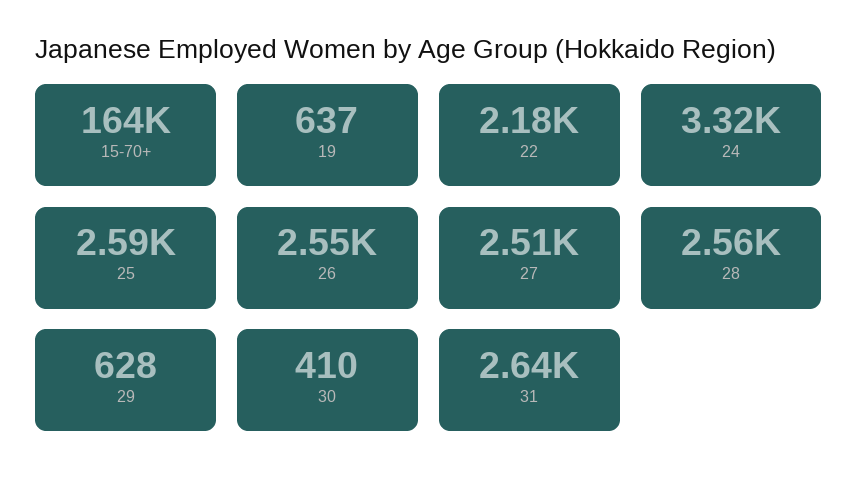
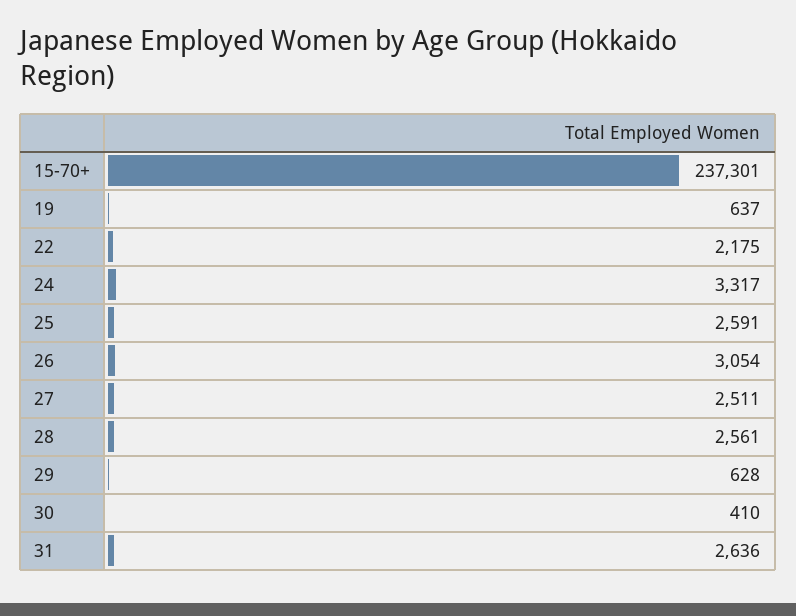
  {
-   "15-70+": 164000,
+   "15-70+": 237301,
    "19": 637,
    "22": 2175,
    "24": 3317,
    "25": 2591,
-   "26": 2550,
+   "26": 3054,
    "27": 2511,
    "28": 2561,
    "29": 628,
    "30": 410,
    "31": 2636
  }

